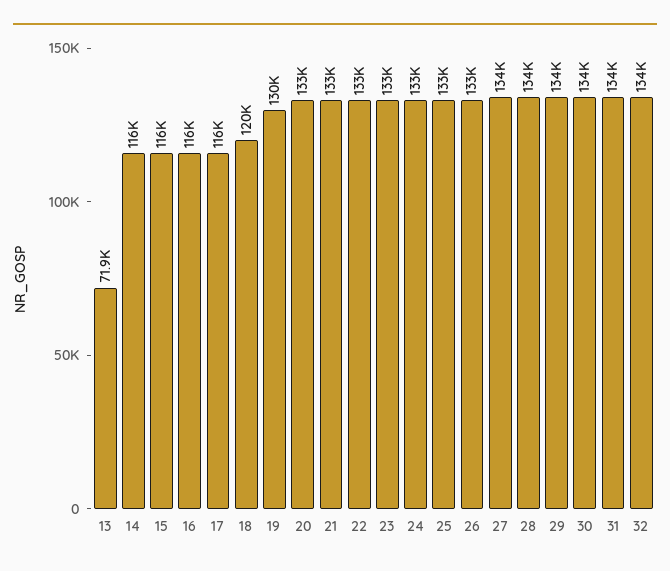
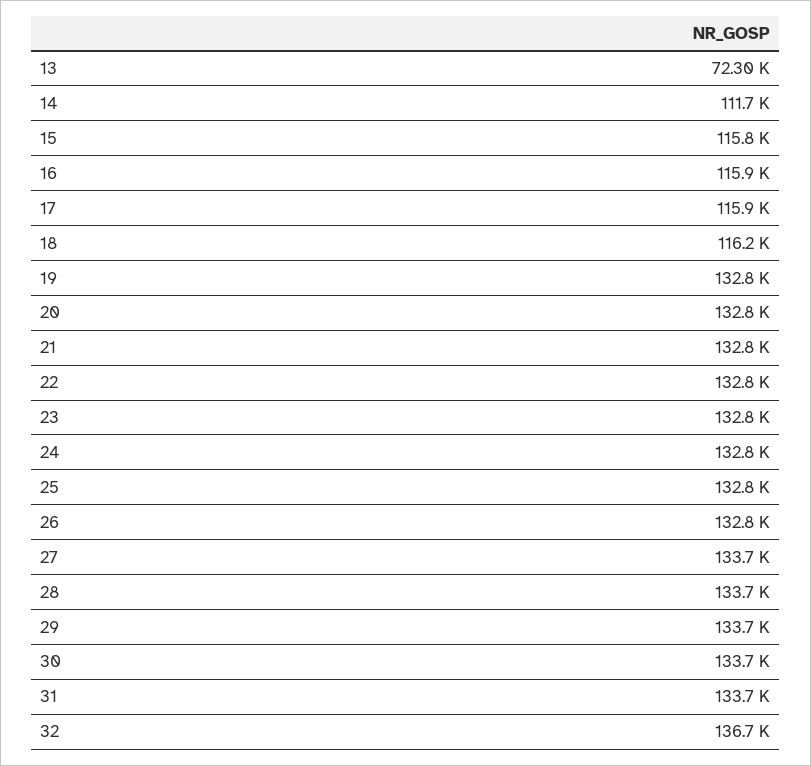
  {
-   "13": 71900,
+   "13": 72300,
-   "14": 116000,
+   "14": 111700,
    "15": 115800,
    "16": 115900,
    "17": 115900,
-   "18": 120000,
+   "18": 116200,
-   "19": 130000,
+   "19": 132800,
    "20": 132800,
    "21": 132800,
    "22": 132800,
    "23": 132800,
    "24": 132800,
    "25": 132800,
    "26": 132800,
    "27": 133700,
    "28": 133700,
    "29": 133700,
    "30": 133700,
    "31": 133700,
-   "32": 134000
+   "32": 136700
  }

